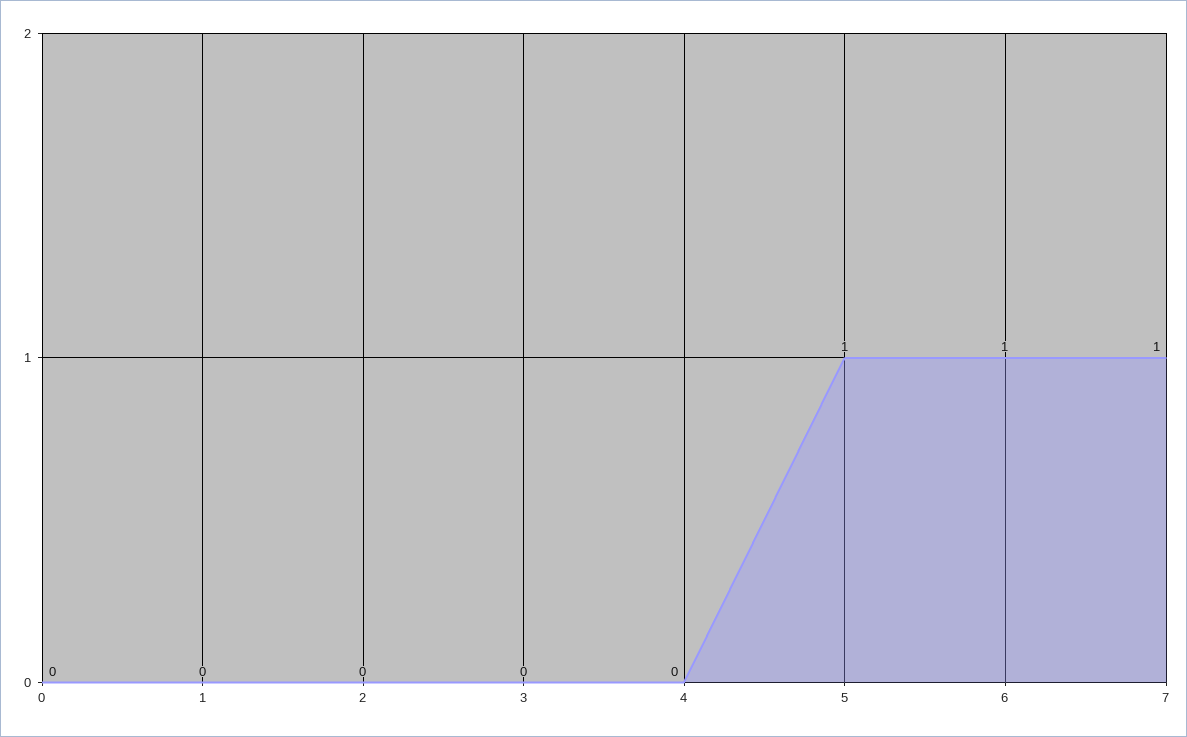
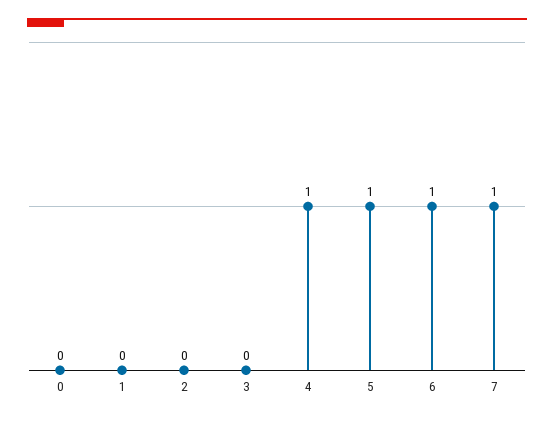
  {
    "0": 0,
    "1": 0,
    "2": 0,
    "3": 0,
-   "4": 0,
+   "4": 1,
    "5": 1,
    "6": 1,
    "7": 1
  }

